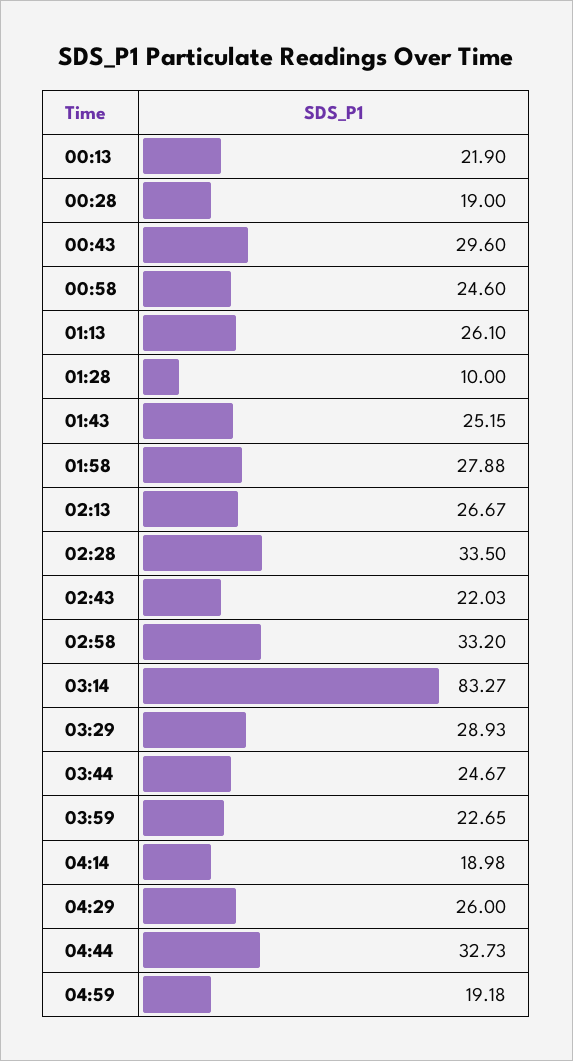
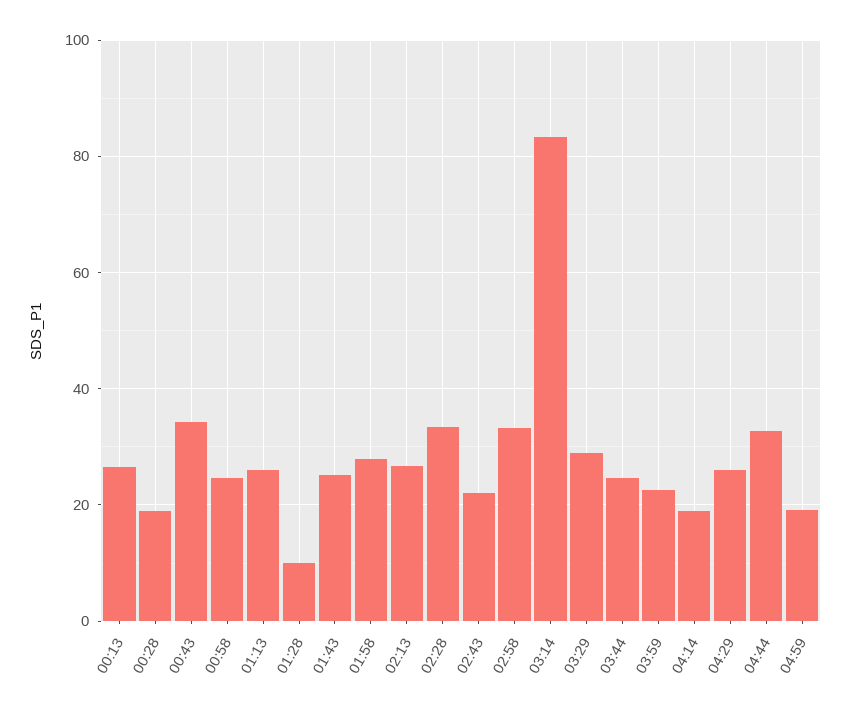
  {
-   "00:13": 21.9,
+   "00:13": 26,
    "00:28": 19,
-   "00:43": 29.6,
+   "00:43": 34,
    "00:58": 24.6,
    "01:13": 26.1,
    "01:28": 10,
    "01:43": 25.15,
    "01:58": 27.88,
    "02:13": 26.67,
    "02:28": 33.5,
    "02:43": 22.03,
    "02:58": 33.2,
    "03:14": 83.27,
    "03:29": 28.93,
    "03:44": 24.67,
    "03:59": 22.65,
    "04:14": 18.98,
    "04:29": 26,
    "04:44": 32.73,
    "04:59": 19.18
  }

